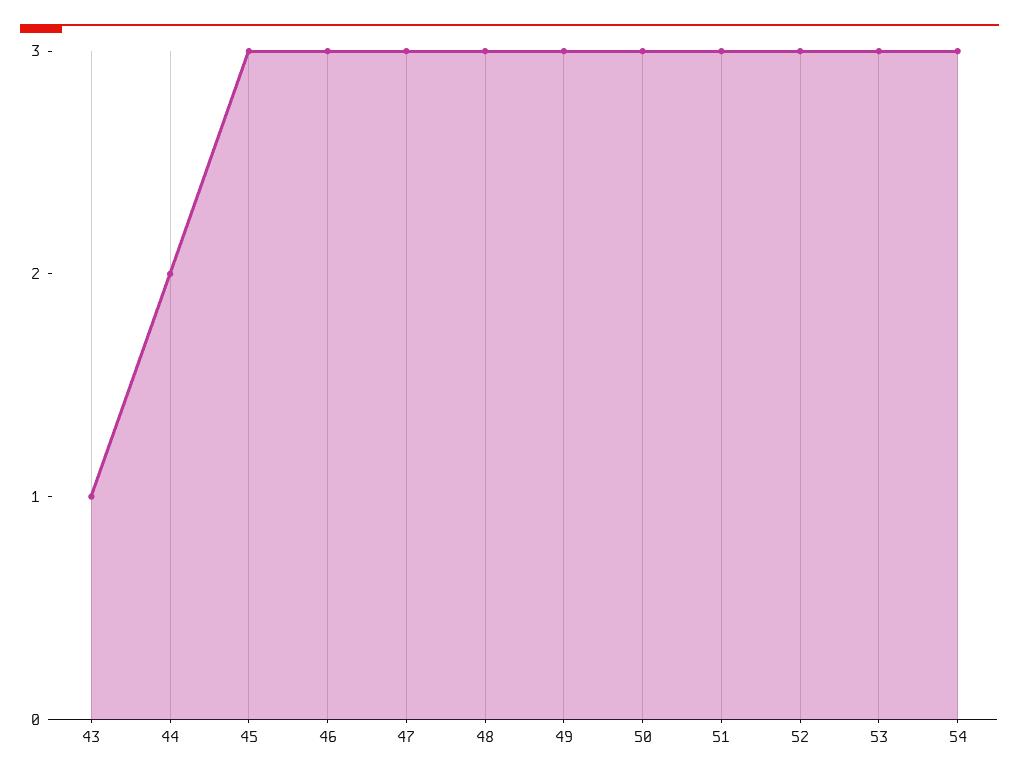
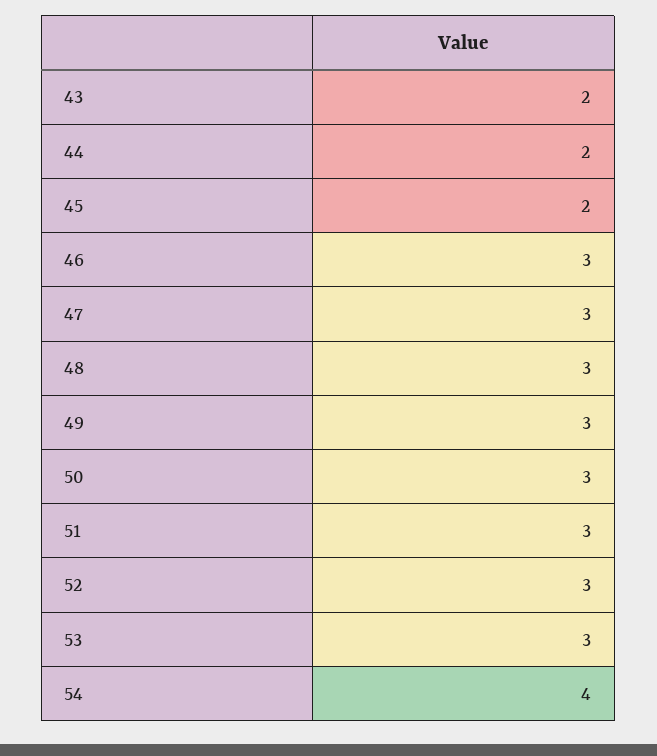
  {
-   "43": 1,
+   "43": 2,
    "44": 2,
-   "45": 3,
+   "45": 2,
    "46": 3,
    "47": 3,
    "48": 3,
    "49": 3,
    "50": 3,
    "51": 3,
    "52": 3,
    "53": 3,
-   "54": 3
+   "54": 4
  }

